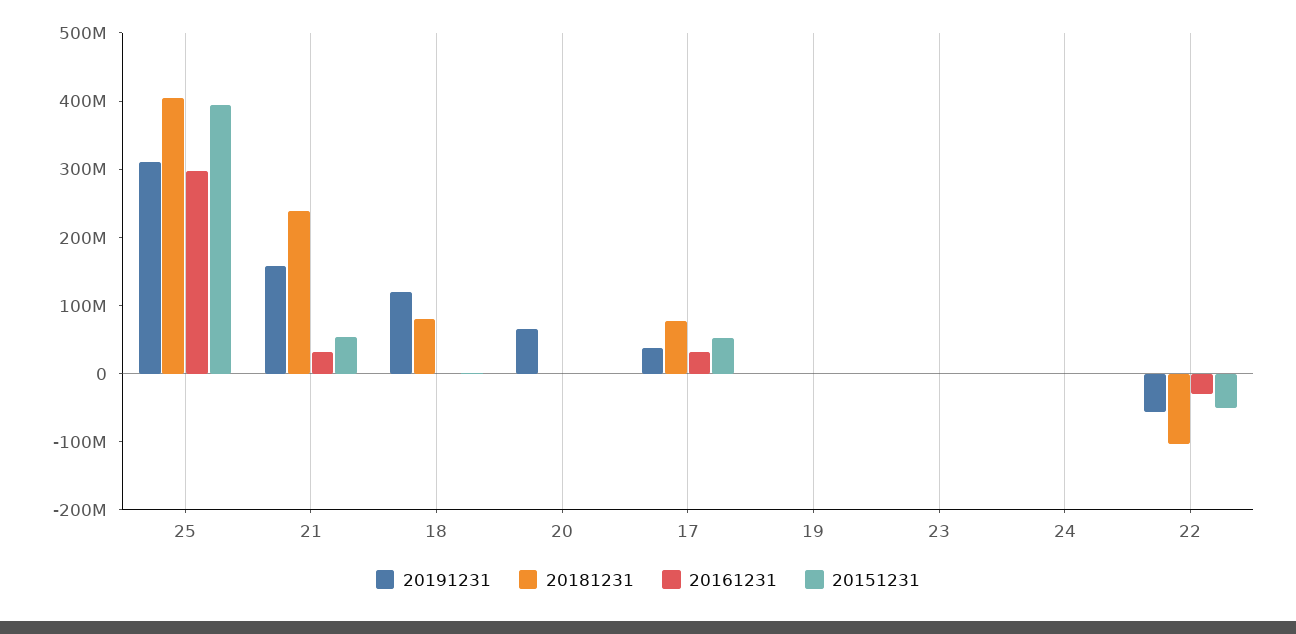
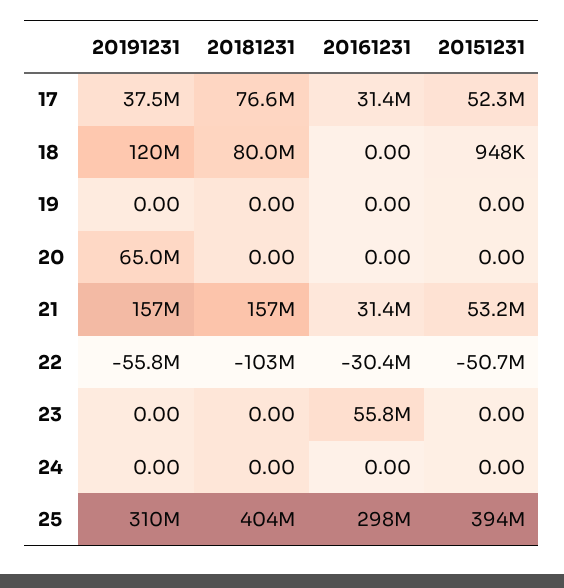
  {
    "20191231": {
      "25": 310000000,
      "21": 157000000,
      "18": 120000000,
      "20": 65000000,
      "17": 37500000,
      "19": 0,
      "23": 0,
      "24": 0,
      "22": -55800000
    },
    "20181231": {
      "25": 404000000,
-     "21": 240000000,
+     "21": 157000000,
      "18": 80000000,
      "20": 0,
      "17": 76600000,
      "19": 0,
      "23": 0,
      "24": 0,
      "22": -103000000
    },
    "20161231": {
      "25": 298000000,
      "21": 31400000,
      "18": 0,
      "20": 0,
      "17": 31400000,
      "19": 0,
-     "23": 0,
+     "23": 55800000,
      "24": 0,
      "22": -30400000
    },
    "20151231": {
      "25": 394000000,
      "21": 53200000,
      "18": 948000,
      "20": 0,
      "17": 52300000,
      "19": 0,
      "23": 0,
      "24": 0,
      "22": -50700000
    }
  }

